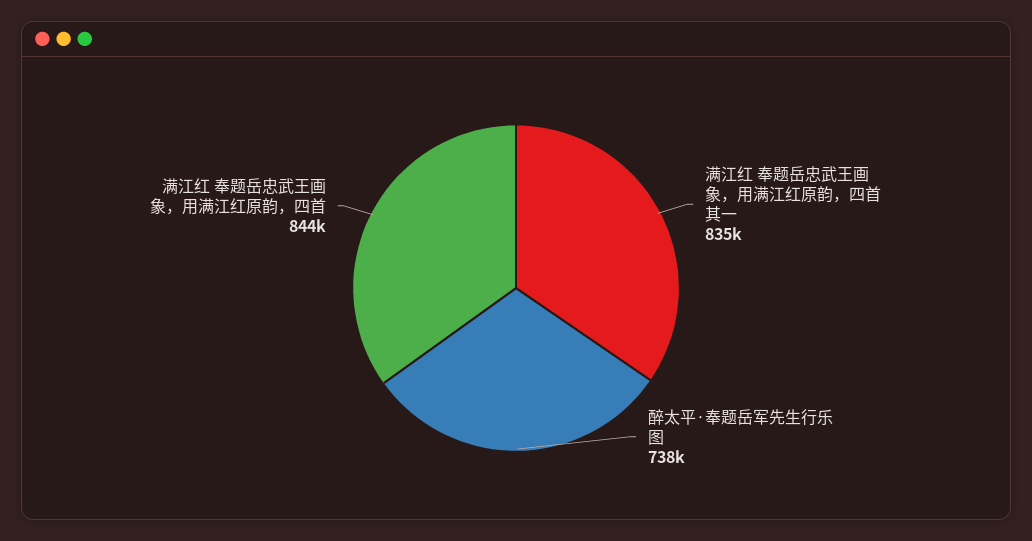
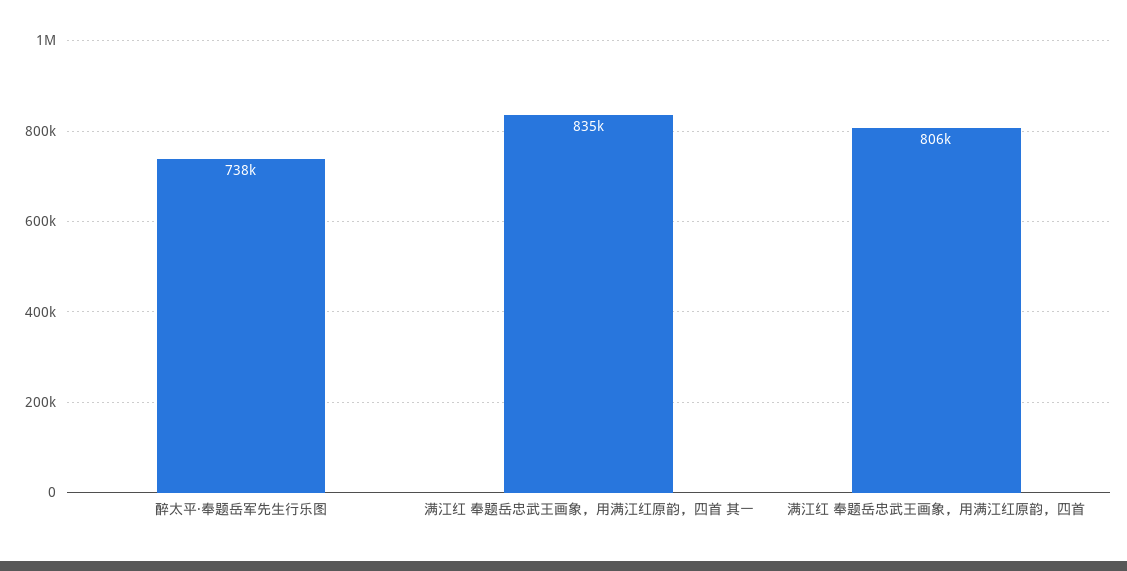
  {
    "满江红 奉题岳忠武王画象，用满江红原韵，四首 其一": 835000,
    "醉太平·奉题岳军先生行乐图": 738000,
-   "满江红 奉题岳忠武王画象，用满江红原韵，四首": 844000
+   "满江红 奉题岳忠武王画象，用满江红原韵，四首": 806000
  }

